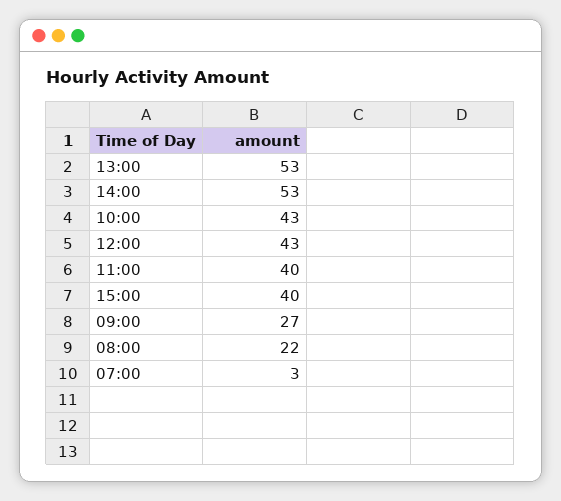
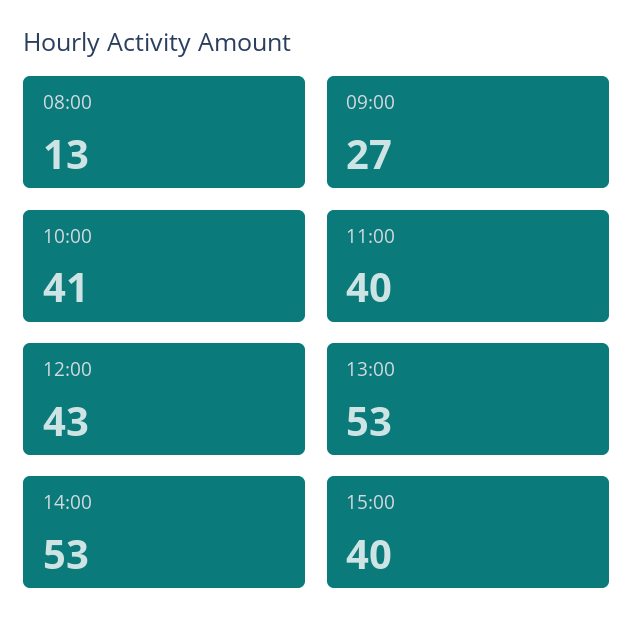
  {
    "13:00": 53,
    "14:00": 53,
-   "10:00": 43,
+   "10:00": 41,
    "12:00": 43,
    "11:00": 40,
    "15:00": 40,
    "09:00": 27,
-   "08:00": 22,
+   "08:00": 13
-   "07:00": 3
  }

